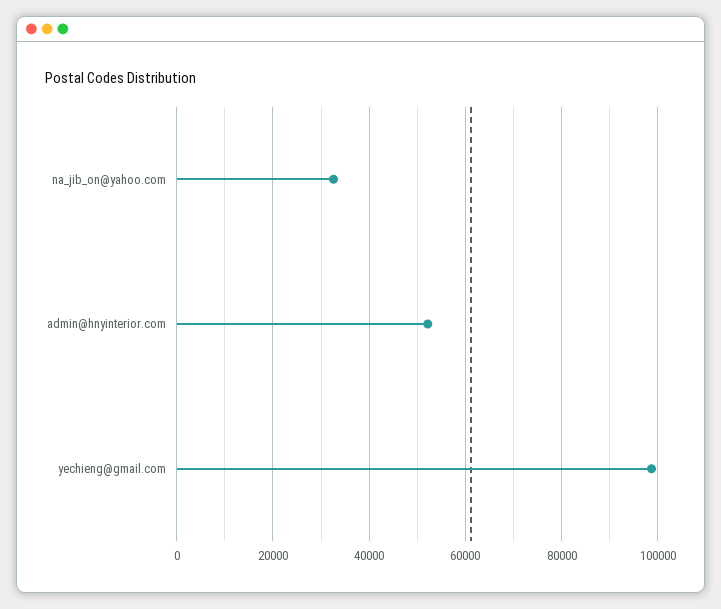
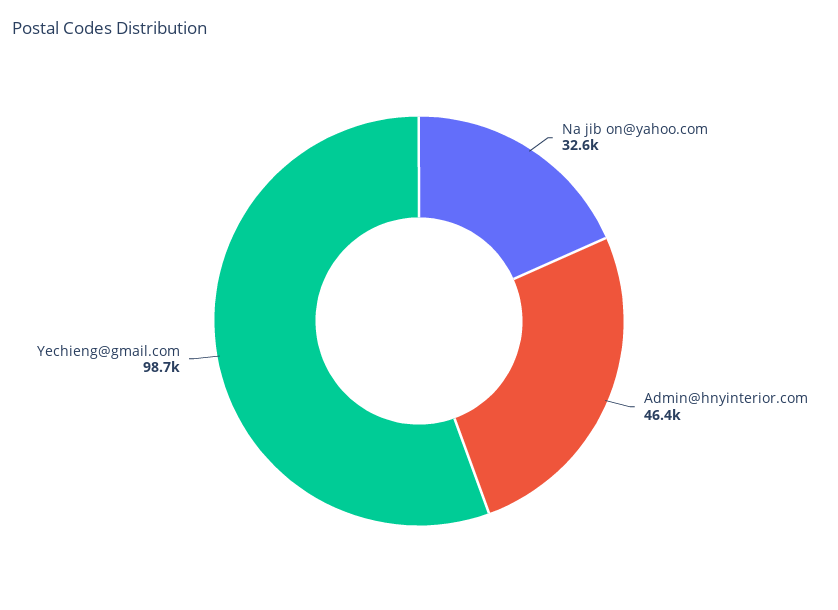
  {
    "na_jib_on@yahoo.com": 32600,
-   "admin@hnyinterior.com": 52000,
+   "admin@hnyinterior.com": 46400,
    "yechieng@gmail.com": 98700
  }

